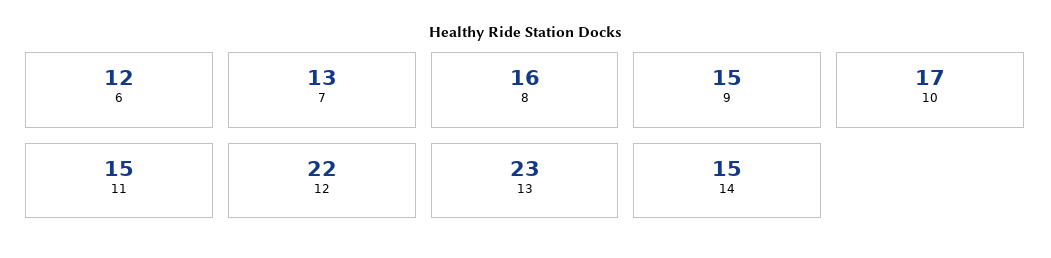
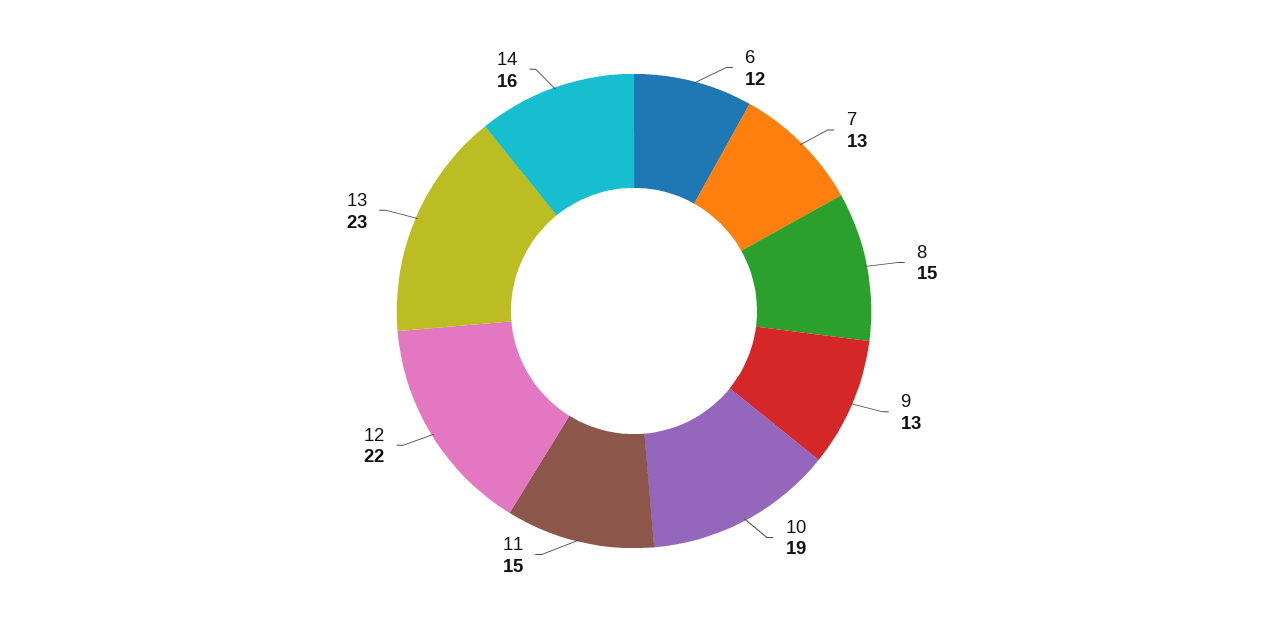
  {
    "6": 12,
    "7": 13,
-   "8": 16,
+   "8": 15,
-   "9": 15,
+   "9": 13,
-   "10": 17,
+   "10": 19,
    "11": 15,
    "12": 22,
    "13": 23,
-   "14": 15
+   "14": 16
  }

